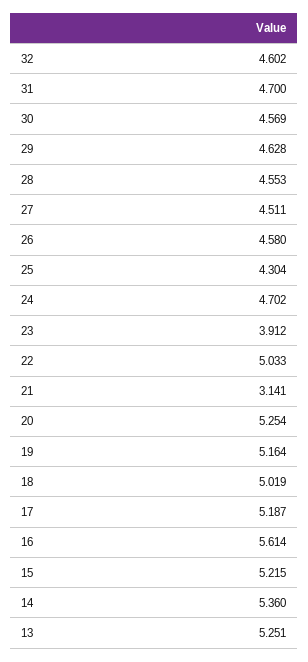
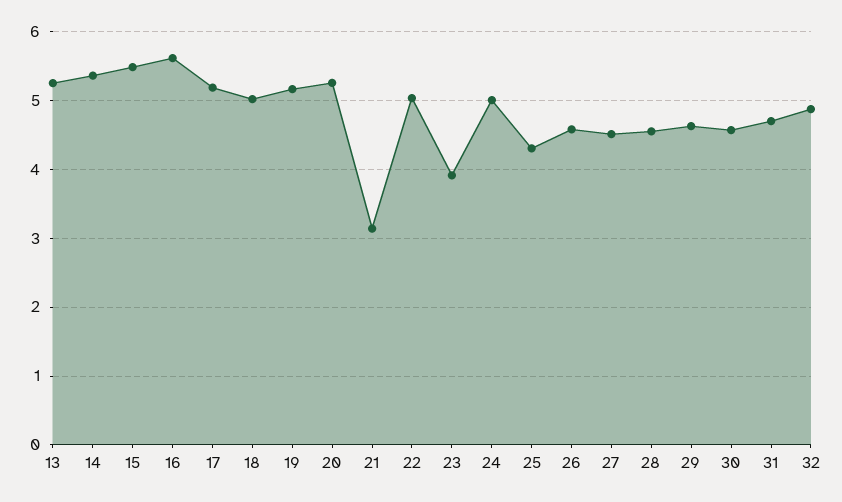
  {
-   "32": 4.602,
+   "32": 4.9,
    "31": 4.7,
    "30": 4.569,
    "29": 4.628,
    "28": 4.553,
    "27": 4.511,
    "26": 4.58,
    "25": 4.304,
-   "24": 4.702,
+   "24": 5,
    "23": 3.912,
    "22": 5.033,
    "21": 3.141,
    "20": 5.254,
    "19": 5.164,
    "18": 5.019,
    "17": 5.187,
    "16": 5.614,
-   "15": 5.215,
+   "15": 5.5,
    "14": 5.36,
    "13": 5.251
  }

